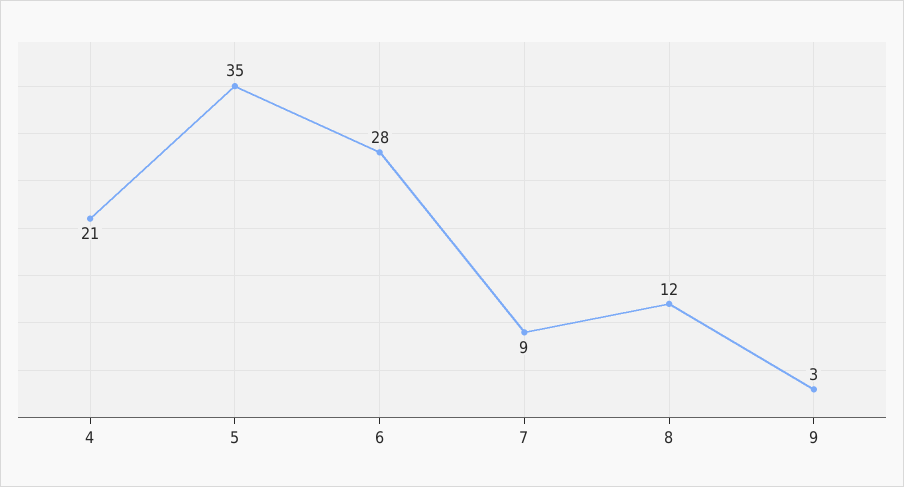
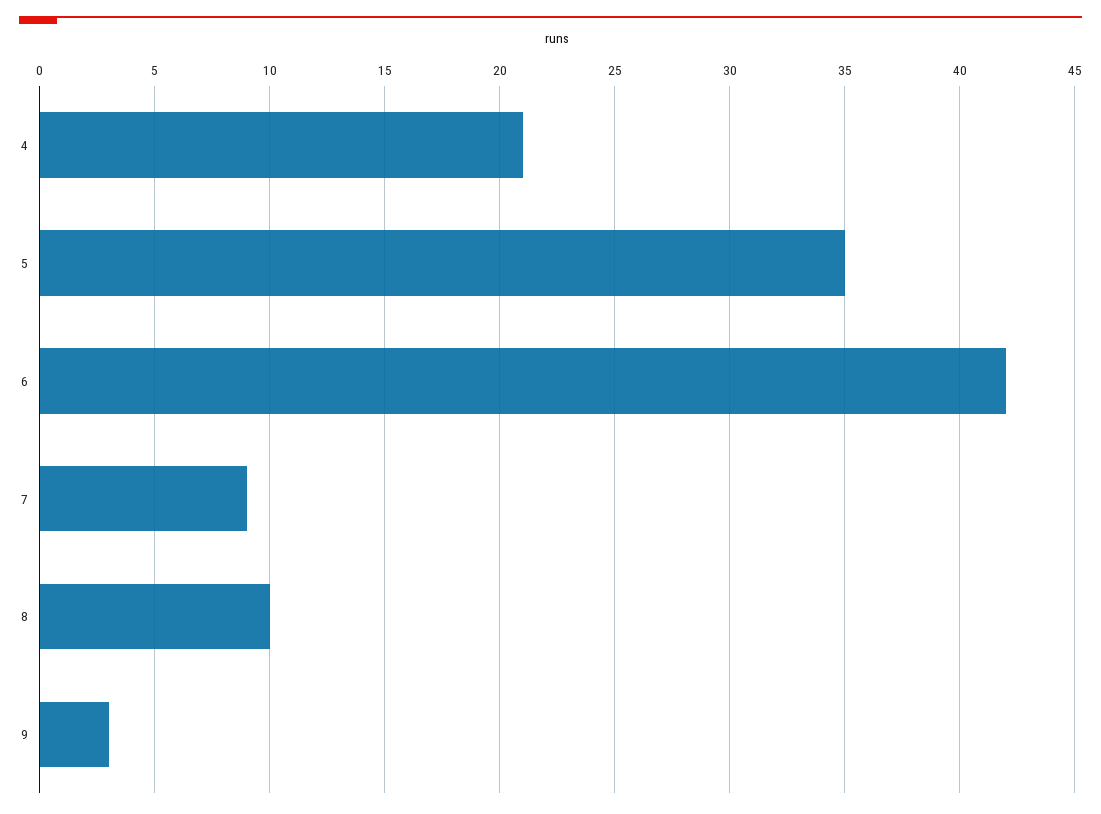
  {
    "4": 21,
    "5": 35,
-   "6": 28,
+   "6": 42,
    "7": 9,
-   "8": 12,
+   "8": 10,
    "9": 3
  }

